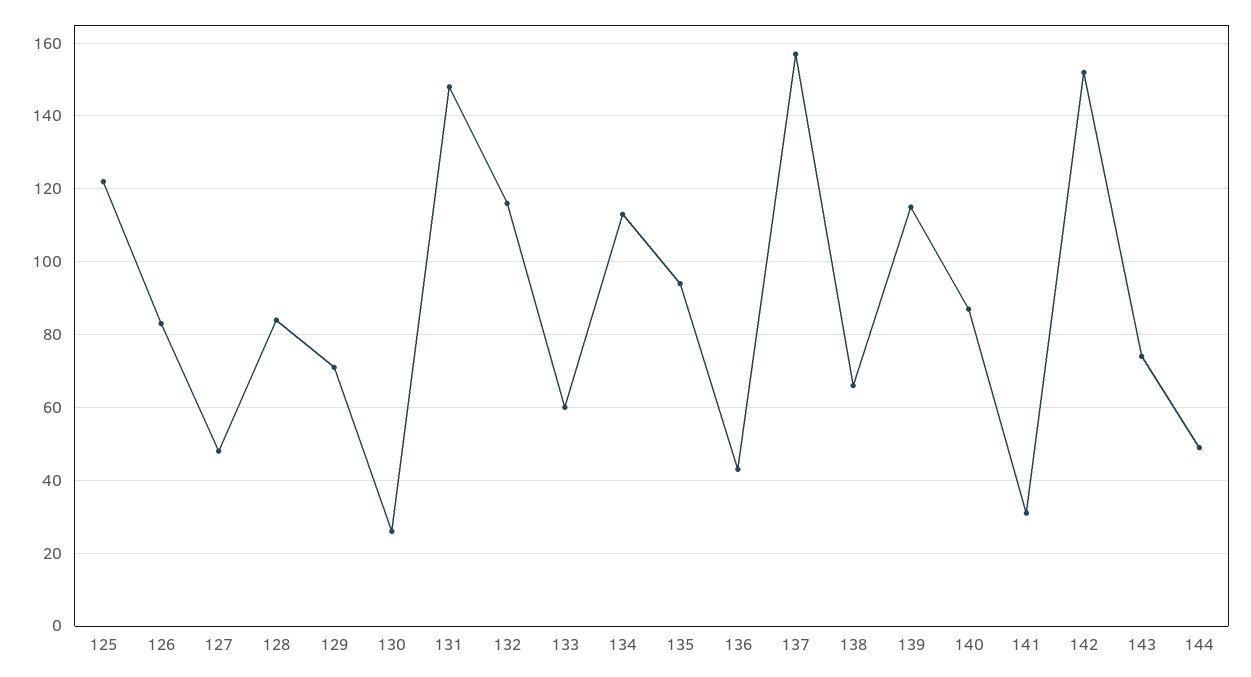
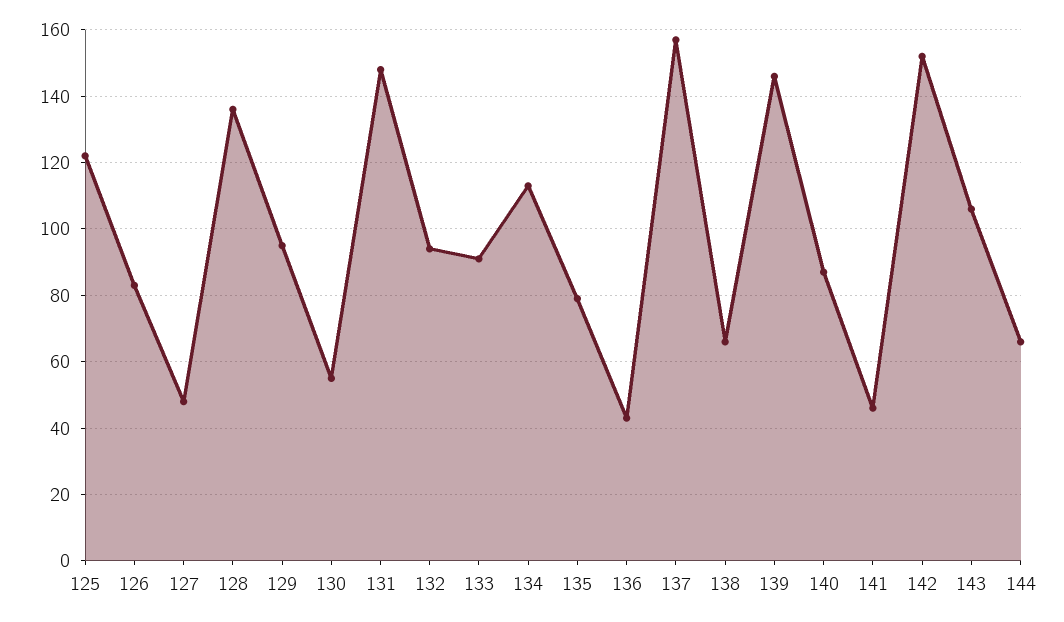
  {
    "125": 120,
    "126": 85,
    "127": 50,
-   "128": 85,
+   "128": 135,
-   "129": 70,
+   "129": 95,
-   "130": 25,
+   "130": 55,
    "131": 150,
-   "132": 115,
+   "132": 95,
-   "133": 60,
+   "133": 90,
    "134": 115,
-   "135": 95,
+   "135": 80,
    "136": 45,
    "137": 155,
    "138": 65,
-   "139": 115,
+   "139": 145,
    "140": 85,
-   "141": 30,
+   "141": 45,
    "142": 150,
-   "143": 75,
+   "143": 105,
-   "144": 50
+   "144": 65
  }

